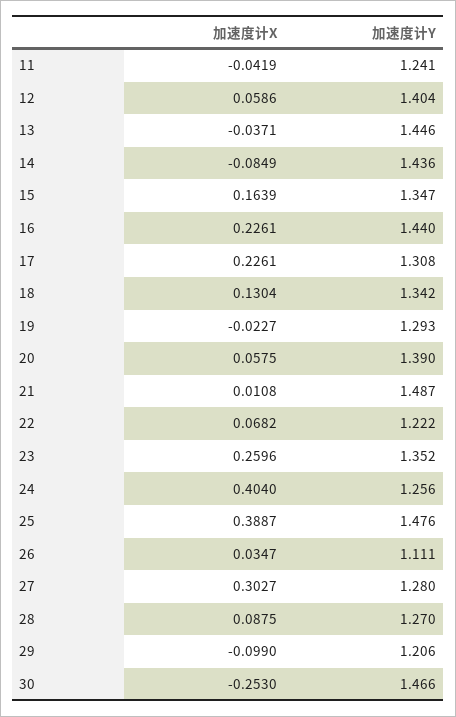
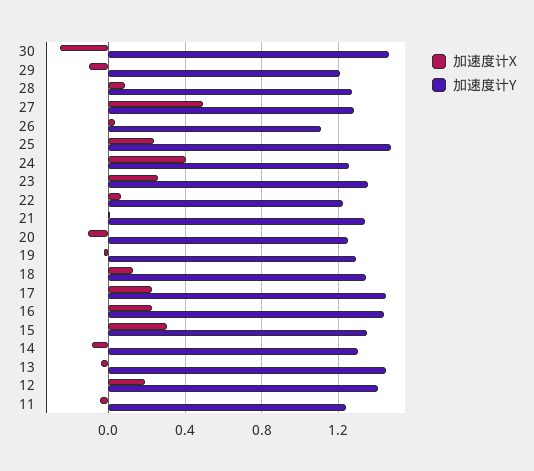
  {
    "加速度计X": {
      "11": -0.0419,
-     "12": 0.0586,
+     "12": 0.2,
      "13": -0.0371,
      "14": -0.0849,
-     "15": 0.1639,
+     "15": 0.3,
      "16": 0.2261,
      "17": 0.2261,
      "18": 0.1304,
      "19": -0.0227,
-     "20": 0.0575,
+     "20": -0.1,
      "21": 0.0108,
      "22": 0.0682,
      "23": 0.2596,
      "24": 0.404,
-     "25": 0.3887,
+     "25": 0.25,
      "26": 0.0347,
-     "27": 0.3027,
+     "27": 0.5,
      "28": 0.0875,
      "29": -0.099,
      "30": -0.253
    },
    "加速度计Y": {
      "11": 1.241,
      "12": 1.404,
      "13": 1.446,
-     "14": 1.436,
+     "14": 1.3,
      "15": 1.347,
      "16": 1.44,
-     "17": 1.308,
+     "17": 1.45,
      "18": 1.342,
      "19": 1.293,
-     "20": 1.39,
+     "20": 1.25,
-     "21": 1.487,
+     "21": 1.35,
      "22": 1.222,
      "23": 1.352,
      "24": 1.256,
      "25": 1.476,
      "26": 1.111,
      "27": 1.28,
      "28": 1.27,
      "29": 1.206,
      "30": 1.466
    }
  }

